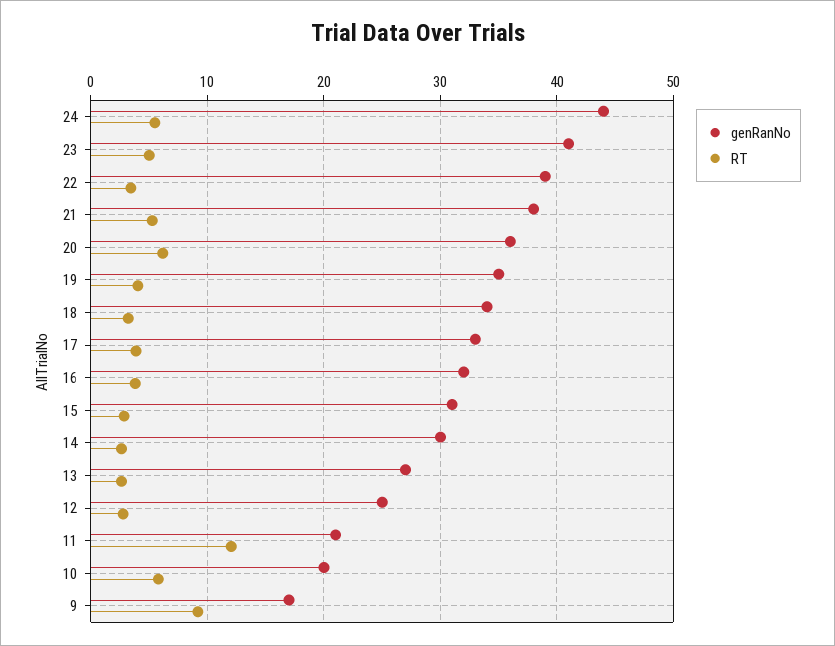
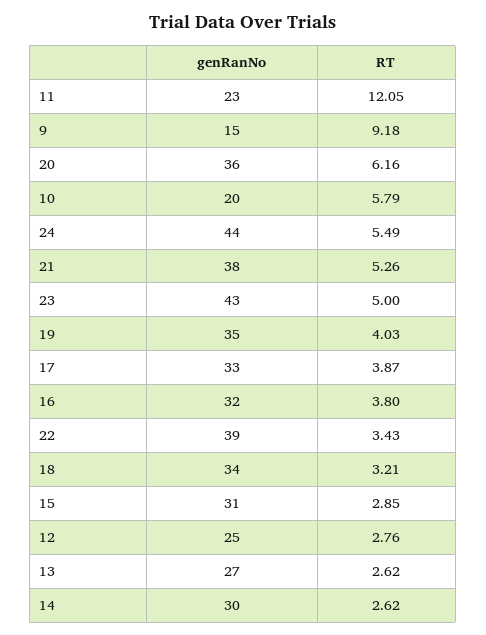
  {
    "genRanNo": {
      "24": 44,
-     "23": 41,
+     "23": 43,
      "22": 39,
      "21": 38,
      "20": 36,
      "19": 35,
      "18": 34,
      "17": 33,
      "16": 32,
      "15": 31,
      "14": 30,
      "13": 27,
      "12": 25,
-     "11": 21,
+     "11": 23,
      "10": 20,
-     "9": 17
+     "9": 15
    },
    "RT": {
      "24": 5.49,
      "23": 5,
      "22": 3.43,
      "21": 5.26,
      "20": 6.16,
      "19": 4.03,
      "18": 3.21,
      "17": 3.87,
      "16": 3.8,
      "15": 2.85,
      "14": 2.62,
      "13": 2.62,
      "12": 2.76,
      "11": 12.05,
      "10": 5.79,
      "9": 9.18
    }
  }

